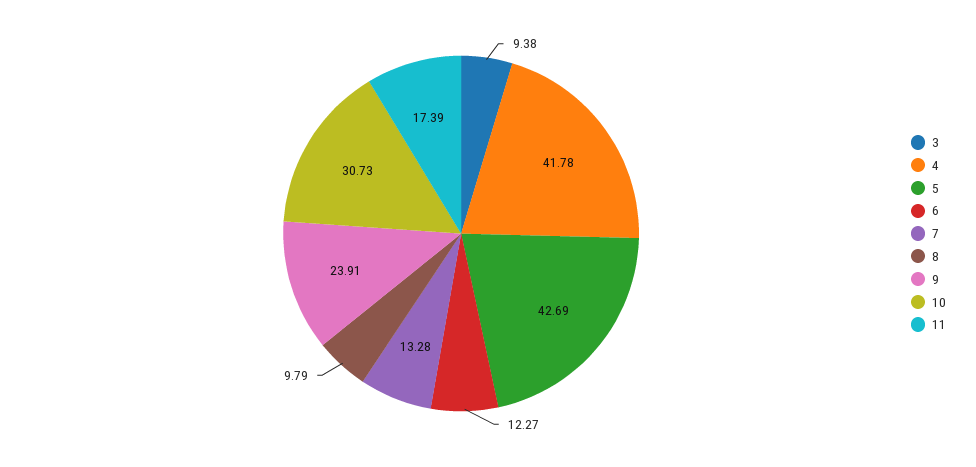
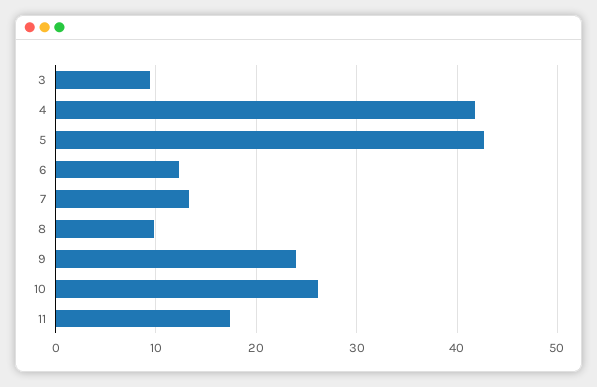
  {
    "3": 9.38,
    "4": 41.78,
    "5": 42.69,
    "6": 12.27,
    "7": 13.28,
    "8": 9.79,
    "9": 23.91,
-   "10": 30.73,
+   "10": 26,
    "11": 17.39
  }

